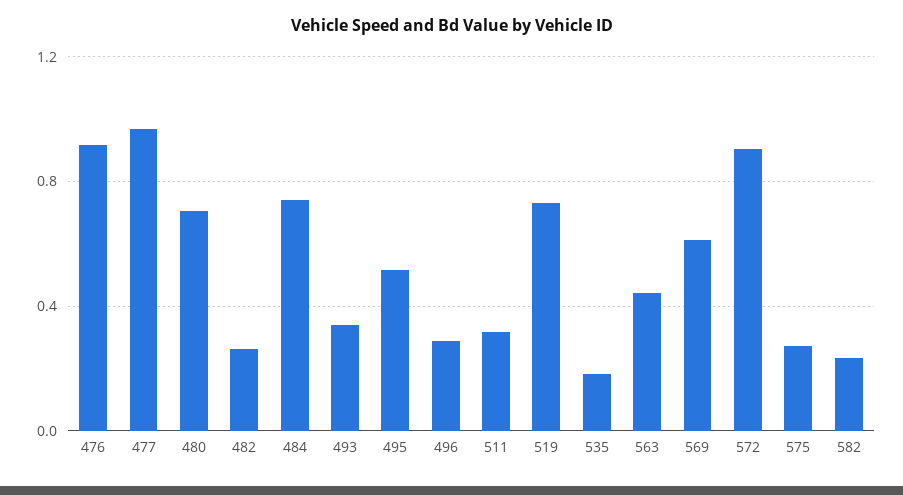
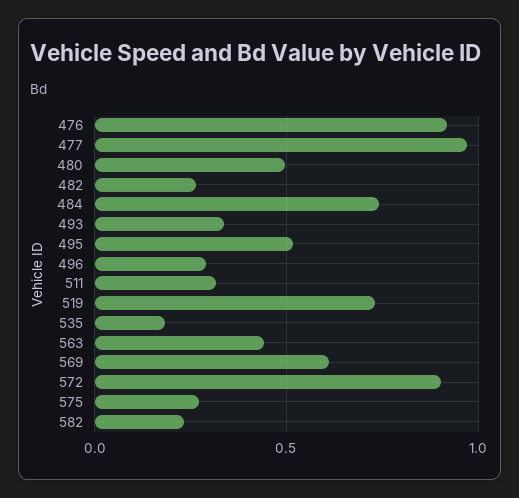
  {
    "476": 0.9,
    "477": 0.95,
-   "480": 0.7,
+   "480": 0.5,
    "482": 0.25,
    "484": 0.75,
    "493": 0.35,
    "495": 0.5,
    "496": 0.3,
    "511": 0.3,
    "519": 0.75,
    "535": 0.2,
    "563": 0.45,
    "569": 0.6,
    "572": 0.9,
    "575": 0.25,
    "582": 0.25
  }

